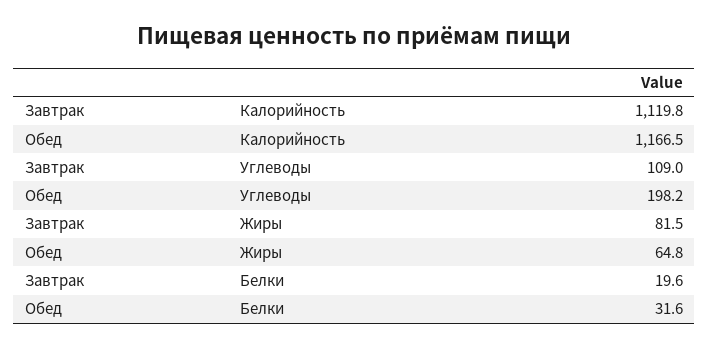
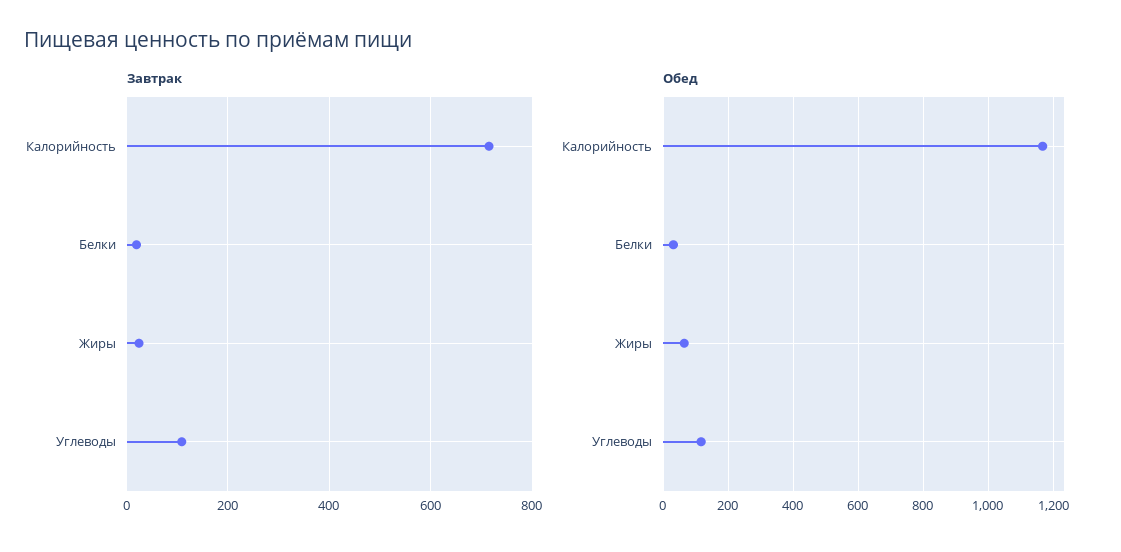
  {
    "Завтрак": {
-     "Калорийность": 1119.8,
+     "Калорийность": 720,
      "Углеводы": 109,
-     "Жиры": 81.5,
+     "Жиры": 20,
      "Белки": 19.6
    },
    "Обед": {
      "Калорийность": 1166.5,
-     "Углеводы": 198.2,
+     "Углеводы": 120,
      "Жиры": 64.8,
      "Белки": 31.6
    }
  }

